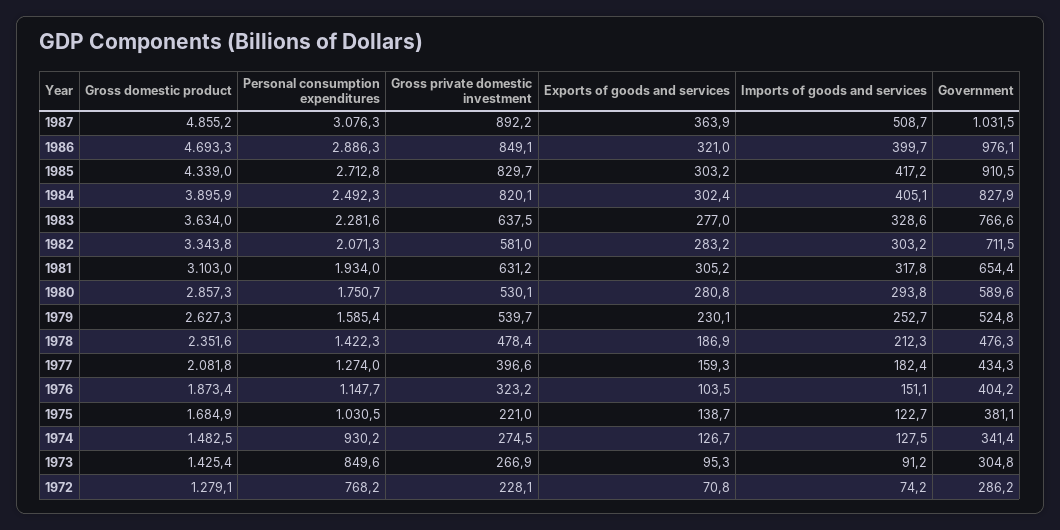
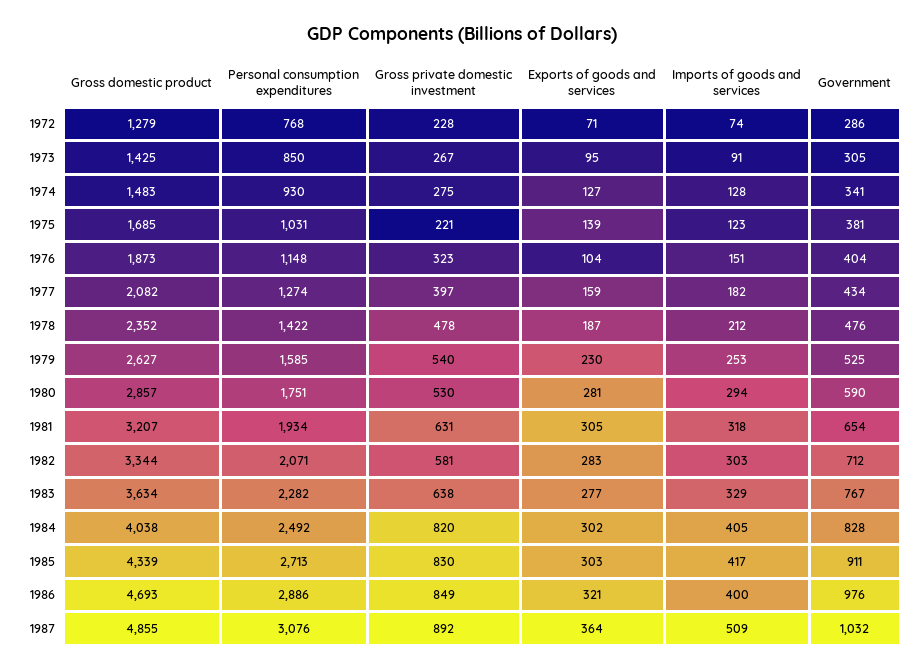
  {
    "Gross domestic product": {
      "1987": 4855.2,
      "1986": 4693.3,
      "1985": 4339,
-     "1984": 3895.9,
+     "1984": 4038,
      "1983": 3634,
      "1982": 3343.8,
-     "1981": 3103,
+     "1981": 3207,
      "1980": 2857.3,
      "1979": 2627.3,
      "1978": 2351.6,
      "1977": 2081.8,
      "1976": 1873.4,
      "1975": 1684.9,
      "1974": 1482.5,
      "1973": 1425.4,
      "1972": 1279.1
    },
    "Personal consumption expenditures": {
      "1987": 3076.3,
      "1986": 2886.3,
      "1985": 2712.8,
      "1984": 2492.3,
      "1983": 2281.6,
      "1982": 2071.3,
      "1981": 1934,
      "1980": 1750.7,
      "1979": 1585.4,
      "1978": 1422.3,
      "1977": 1274,
      "1976": 1147.7,
      "1975": 1030.5,
      "1974": 930.2,
      "1973": 849.6,
      "1972": 768.2
    },
    "Gross private domestic investment": {
      "1987": 892.2,
      "1986": 849.1,
      "1985": 829.7,
      "1984": 820.1,
      "1983": 637.5,
      "1982": 581,
      "1981": 631.2,
      "1980": 530.1,
      "1979": 539.7,
      "1978": 478.4,
      "1977": 396.6,
      "1976": 323.2,
      "1975": 221,
      "1974": 274.5,
      "1973": 266.9,
      "1972": 228.1
    },
    "Exports of goods and services": {
      "1987": 363.9,
      "1986": 321,
      "1985": 303.2,
      "1984": 302.4,
      "1983": 277,
      "1982": 283.2,
      "1981": 305.2,
      "1980": 280.8,
      "1979": 230.1,
      "1978": 186.9,
      "1977": 159.3,
      "1976": 103.5,
      "1975": 138.7,
      "1974": 126.7,
      "1973": 95.3,
      "1972": 70.8
    },
    "Imports of goods and services": {
      "1987": 508.7,
      "1986": 399.7,
      "1985": 417.2,
      "1984": 405.1,
      "1983": 328.6,
      "1982": 303.2,
      "1981": 317.8,
      "1980": 293.8,
      "1979": 252.7,
      "1978": 212.3,
      "1977": 182.4,
      "1976": 151.1,
      "1975": 122.7,
      "1974": 127.5,
      "1973": 91.2,
      "1972": 74.2
    },
    "Government": {
      "1987": 1031.5,
      "1986": 976.1,
      "1985": 910.5,
      "1984": 827.9,
      "1983": 766.6,
      "1982": 711.5,
      "1981": 654.4,
      "1980": 589.6,
      "1979": 524.8,
      "1978": 476.3,
      "1977": 434.3,
      "1976": 404.2,
      "1975": 381.1,
      "1974": 341.4,
      "1973": 304.8,
      "1972": 286.2
    }
  }

